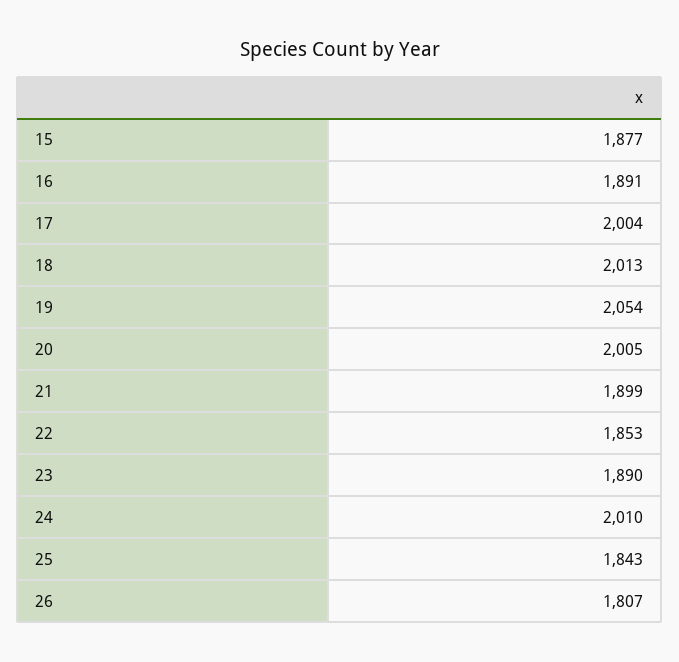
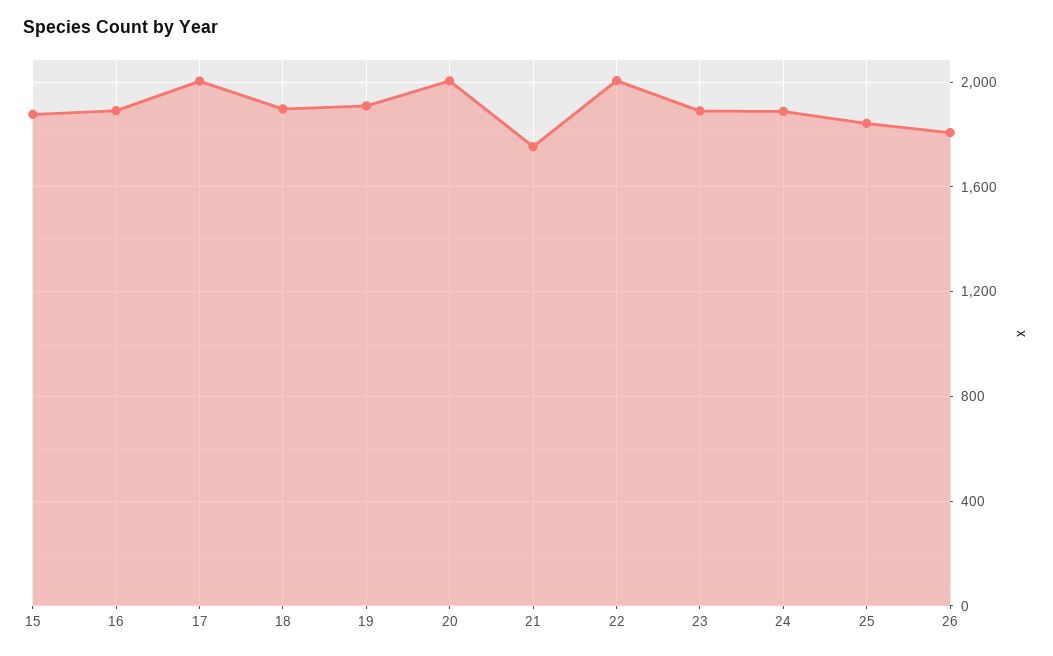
  {
    "15": 1877,
    "16": 1891,
    "17": 2004,
-   "18": 2013,
+   "18": 1900,
-   "19": 2054,
+   "19": 1900,
    "20": 2005,
-   "21": 1899,
+   "21": 1750,
-   "22": 1853,
+   "22": 2000,
    "23": 1890,
-   "24": 2010,
+   "24": 1900,
    "25": 1843,
    "26": 1807
  }

